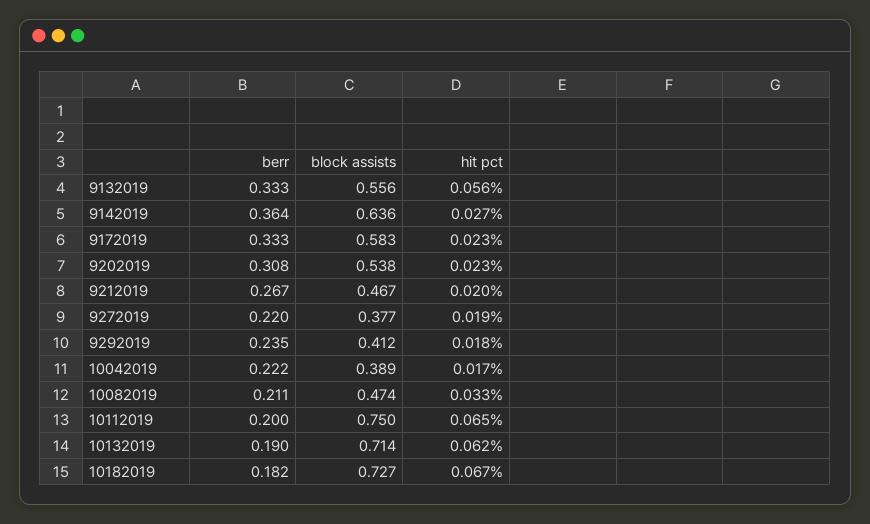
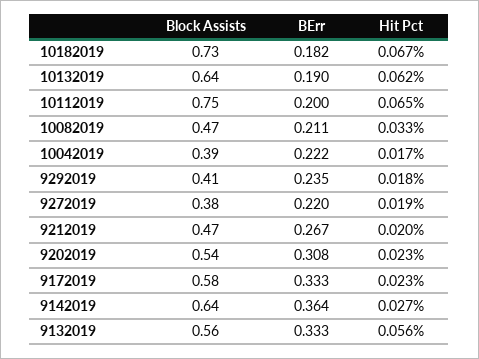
  {
    "berr": {
      "9132019": 0.333,
      "9142019": 0.364,
      "9172019": 0.333,
      "9202019": 0.308,
      "9212019": 0.267,
      "9272019": 0.22,
      "9292019": 0.235,
      "10042019": 0.222,
      "10082019": 0.211,
      "10112019": 0.2,
      "10132019": 0.19,
      "10182019": 0.182
    },
    "block assists": {
      "9132019": 0.556,
      "9142019": 0.636,
      "9172019": 0.583,
      "9202019": 0.538,
      "9212019": 0.467,
      "9272019": 0.377,
      "9292019": 0.412,
      "10042019": 0.389,
      "10082019": 0.474,
      "10112019": 0.75,
-     "10132019": 0.714,
+     "10132019": 0.64,
      "10182019": 0.727
    },
    "hit pct": {
      "9132019": 0.056,
      "9142019": 0.027,
      "9172019": 0.023,
      "9202019": 0.023,
      "9212019": 0.02,
      "9272019": 0.019,
      "9292019": 0.018,
      "10042019": 0.017,
      "10082019": 0.033,
      "10112019": 0.065,
      "10132019": 0.062,
      "10182019": 0.067
    }
  }

